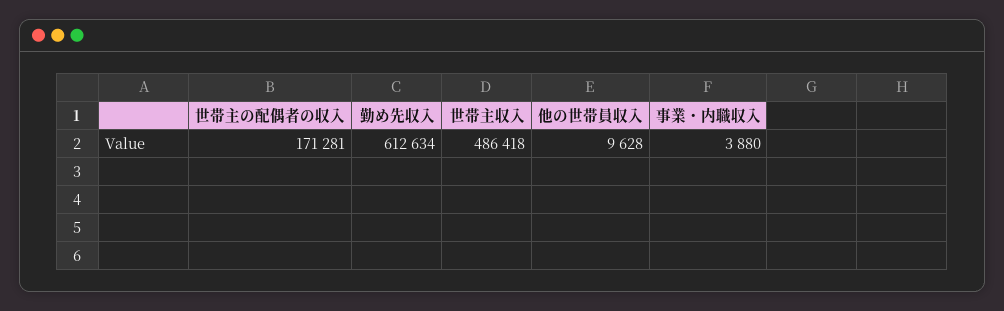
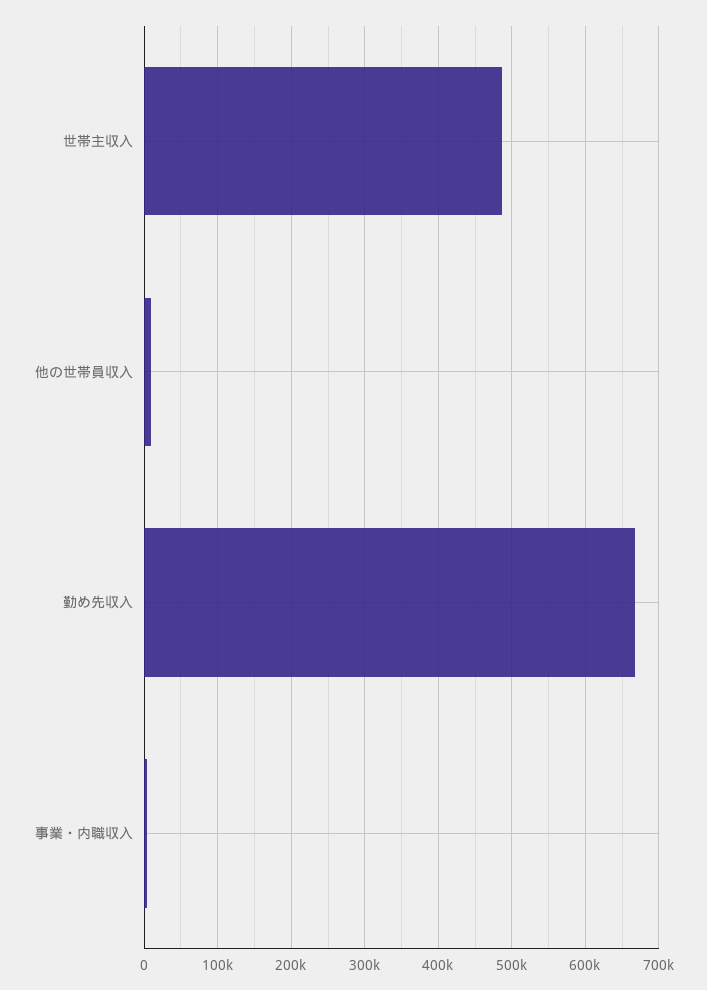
  {
-   "世帯主の配偶者の収入": 171281,
-   "勤め先収入": 612634,
+   "勤め先収入": 670000,
    "世帯主収入": 486418,
    "他の世帯員収入": 9628,
    "事業・内職収入": 3880
  }

